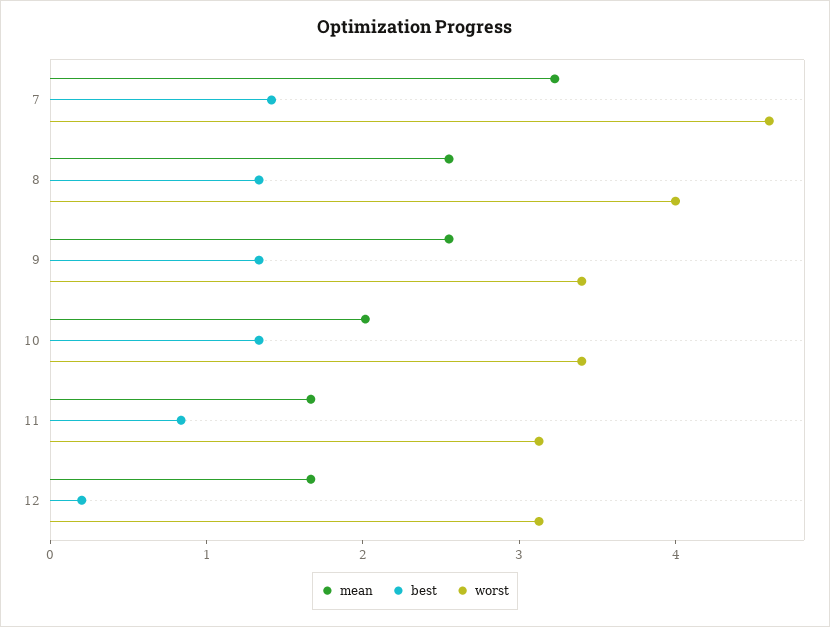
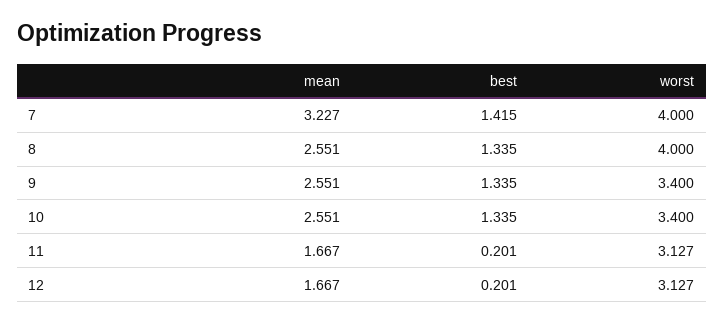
  {
    "mean": {
      "7": 3.227,
      "8": 2.551,
      "9": 2.551,
-     "10": 2,
+     "10": 2.551,
      "11": 1.667,
      "12": 1.667
    },
    "best": {
      "7": 1.415,
      "8": 1.335,
      "9": 1.335,
      "10": 1.335,
-     "11": 0.8,
+     "11": 0.201,
      "12": 0.201
    },
    "worst": {
-     "7": 4.6,
+     "7": 4,
      "8": 4,
      "9": 3.4,
      "10": 3.4,
      "11": 3.127,
      "12": 3.127
    }
  }

